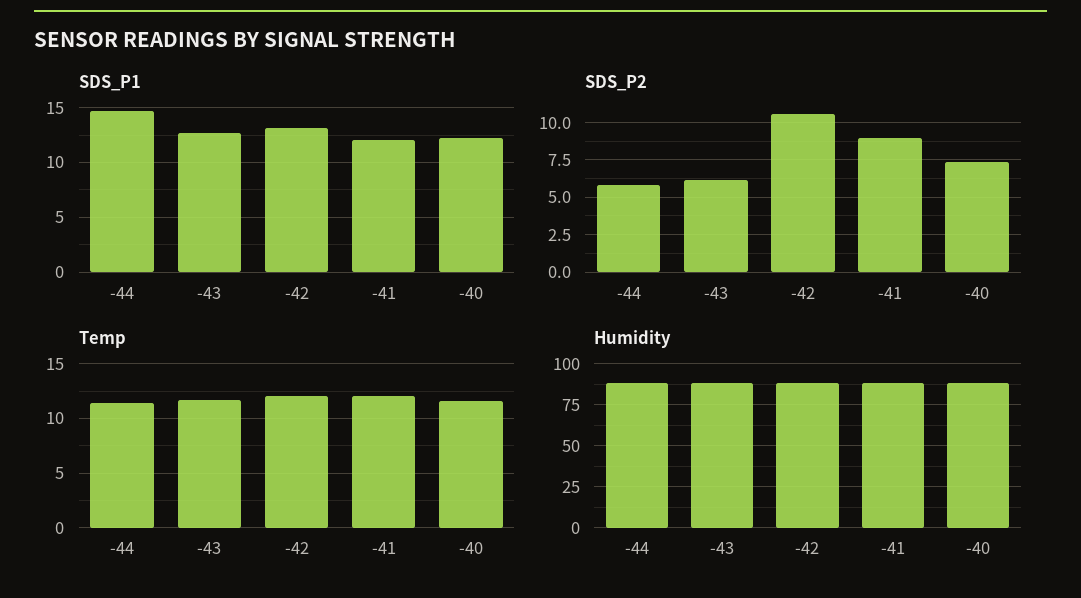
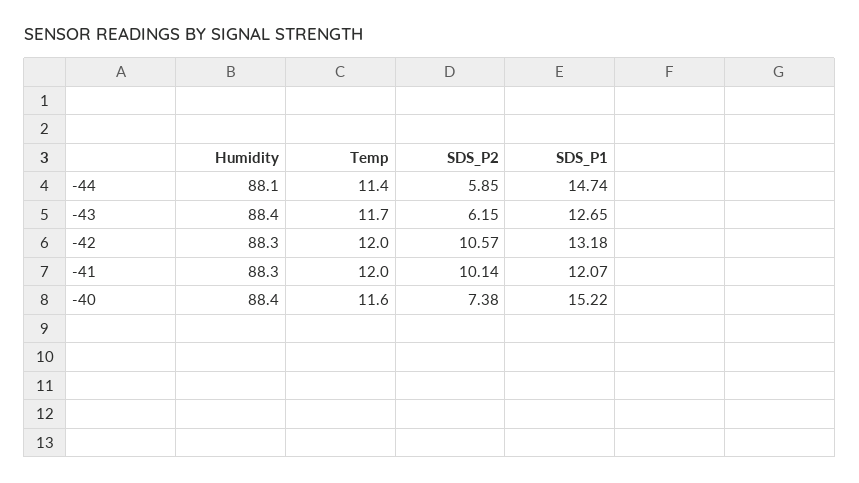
  {
    "SDS_P1": {
      "-44": 14.74,
      "-43": 12.65,
      "-42": 13.18,
      "-41": 12.07,
-     "-40": 12
+     "-40": 15.22
    },
    "SDS_P2": {
      "-44": 5.85,
      "-43": 6.15,
      "-42": 10.57,
-     "-41": 9,
+     "-41": 10.14,
      "-40": 7.38
    },
    "Temp": {
      "-44": 11.4,
      "-43": 11.7,
      "-42": 12,
      "-41": 12,
      "-40": 11.6
    },
    "Humidity": {
      "-44": 88.1,
      "-43": 88.4,
      "-42": 88.3,
      "-41": 88.3,
      "-40": 88.4
    }
  }

